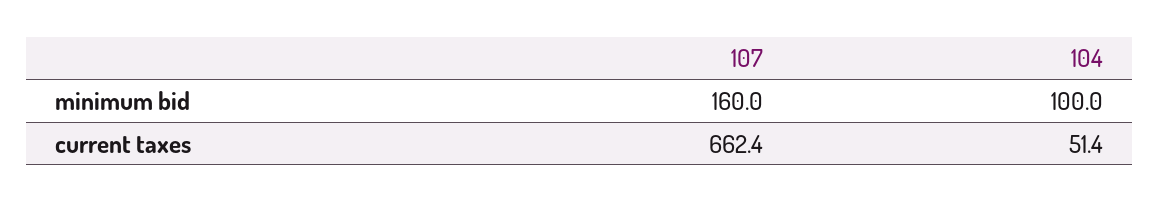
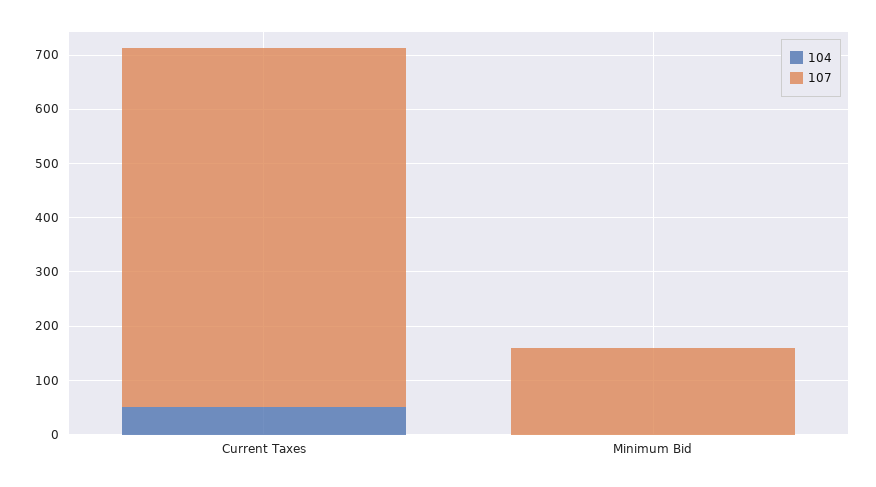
  {
    "107": {
      "minimum bid": 160,
      "current taxes": 662.4
    },
    "104": {
-     "minimum bid": 100,
+     "minimum bid": 0,
      "current taxes": 51.4
    }
  }

